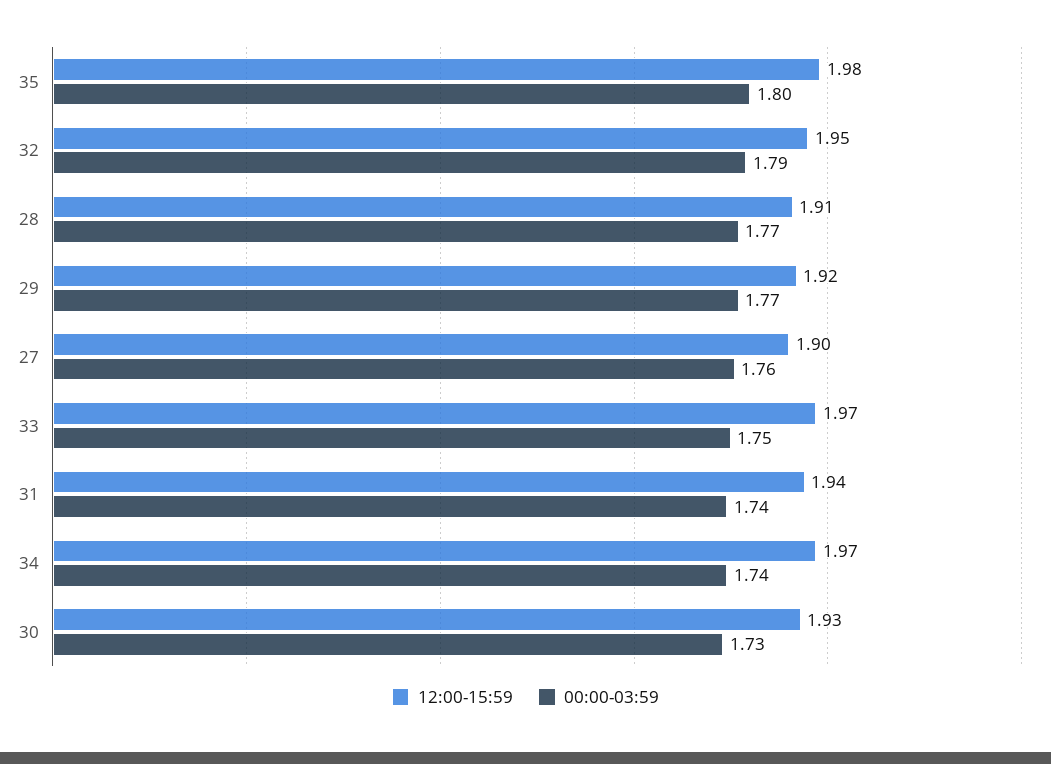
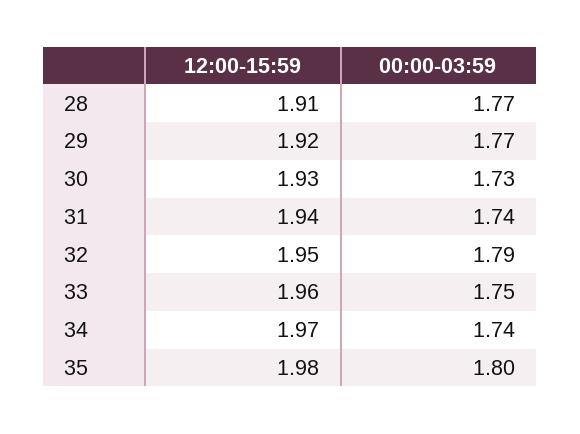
  {
    "12:00-15:59": {
      "35": 1.98,
      "32": 1.95,
      "28": 1.91,
      "29": 1.92,
-     "27": 1.9,
-     "33": 1.97,
+     "33": 1.96,
      "31": 1.94,
      "34": 1.97,
      "30": 1.93
    },
    "00:00-03:59": {
      "35": 1.8,
      "32": 1.79,
      "28": 1.77,
      "29": 1.77,
-     "27": 1.76,
      "33": 1.75,
      "31": 1.74,
      "34": 1.74,
      "30": 1.73
    }
  }

